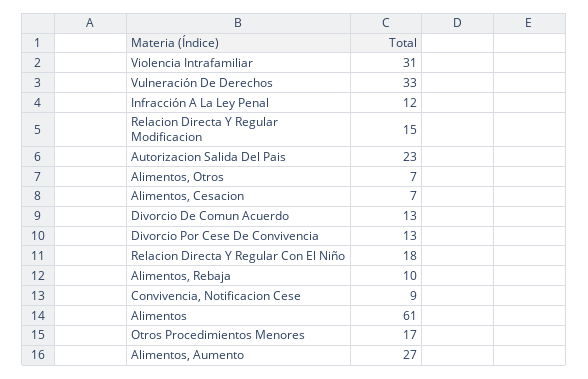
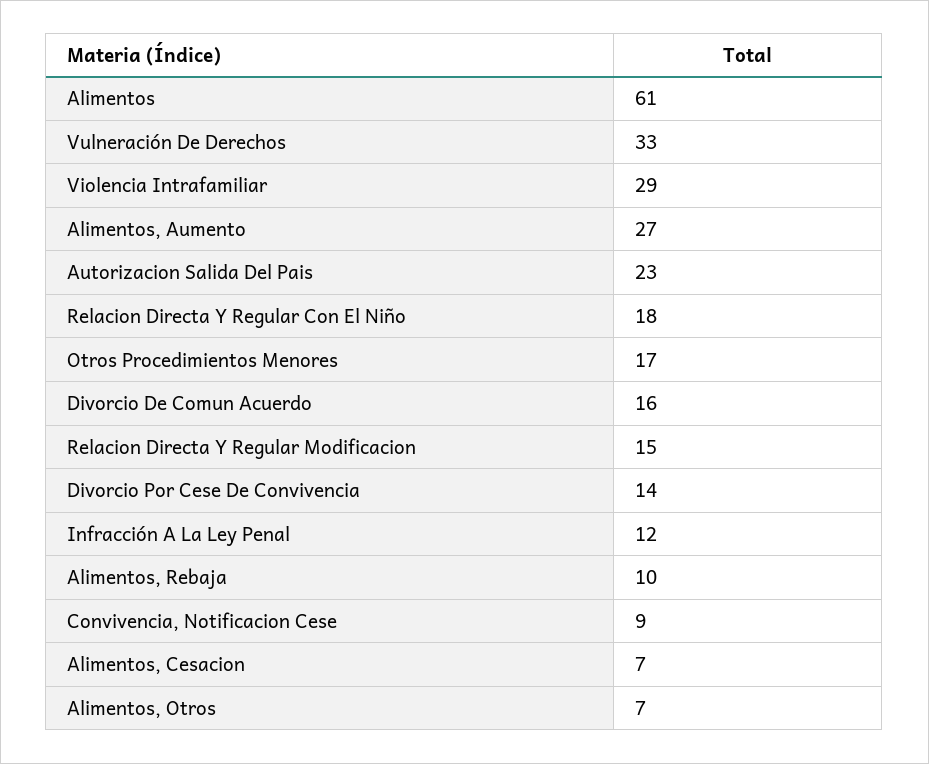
  {
-   "Violencia Intrafamiliar": 31,
+   "Violencia Intrafamiliar": 29,
    "Vulneración De Derechos": 33,
    "Infracción A La Ley Penal": 12,
    "Relacion Directa Y Regular Modificacion": 15,
    "Autorizacion Salida Del Pais": 23,
    "Alimentos, Otros": 7,
    "Alimentos, Cesacion": 7,
-   "Divorcio De Comun Acuerdo": 13,
+   "Divorcio De Comun Acuerdo": 16,
-   "Divorcio Por Cese De Convivencia": 13,
+   "Divorcio Por Cese De Convivencia": 14,
    "Relacion Directa Y Regular Con El Niño": 18,
    "Alimentos, Rebaja": 10,
    "Convivencia, Notificacion Cese": 9,
    "Alimentos": 61,
    "Otros Procedimientos Menores": 17,
    "Alimentos, Aumento": 27
  }

